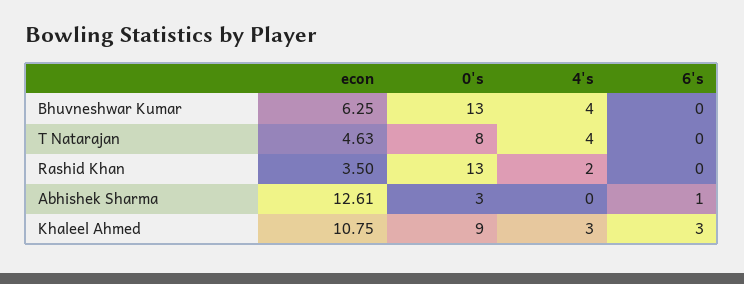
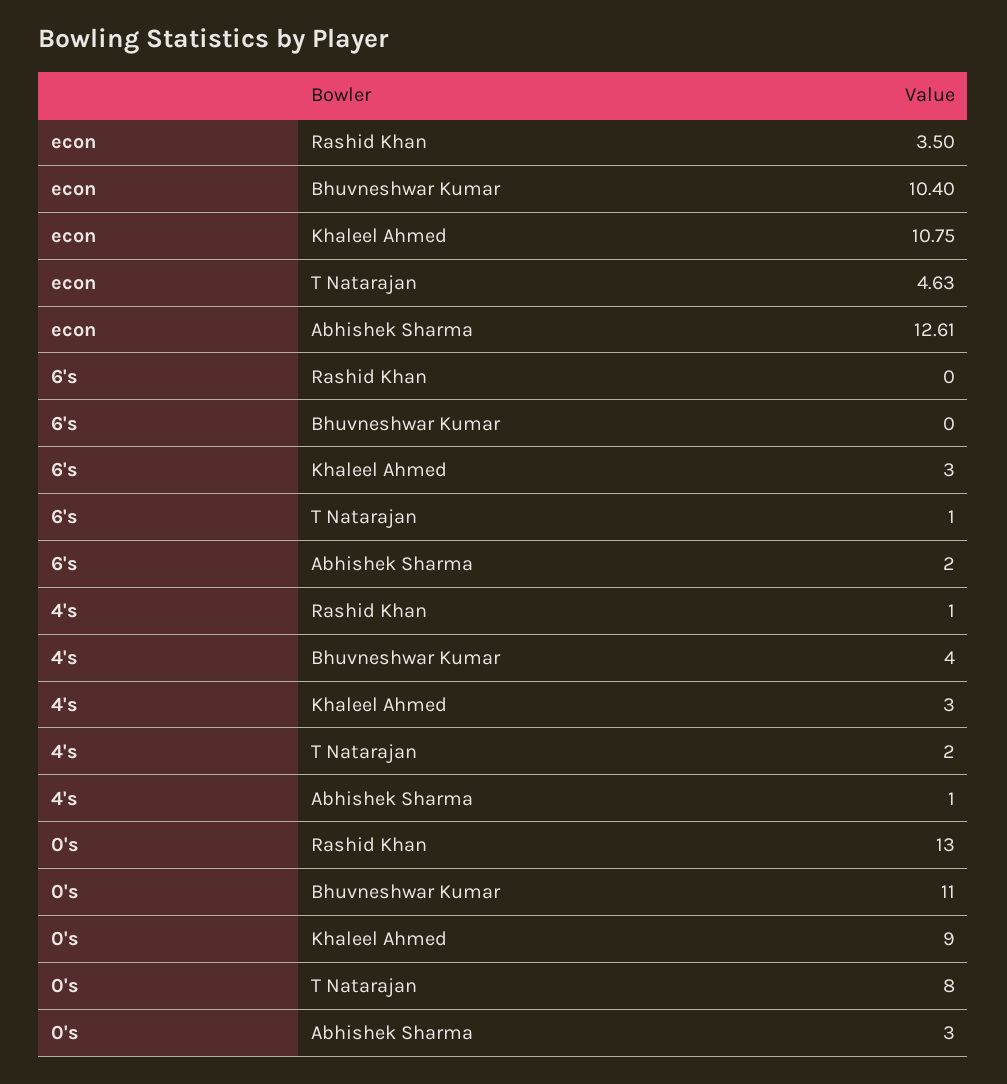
  {
    "econ": {
-     "Bhuvneshwar Kumar": 6.25,
+     "Bhuvneshwar Kumar": 10.4,
      "T Natarajan": 4.63,
      "Rashid Khan": 3.5,
      "Abhishek Sharma": 12.61,
      "Khaleel Ahmed": 10.75
    },
    "0's": {
-     "Bhuvneshwar Kumar": 13,
+     "Bhuvneshwar Kumar": 11,
      "T Natarajan": 8,
      "Rashid Khan": 13,
      "Abhishek Sharma": 3,
      "Khaleel Ahmed": 9
    },
    "4's": {
      "Bhuvneshwar Kumar": 4,
-     "T Natarajan": 4,
+     "T Natarajan": 2,
-     "Rashid Khan": 2,
+     "Rashid Khan": 1,
-     "Abhishek Sharma": 0,
+     "Abhishek Sharma": 1,
      "Khaleel Ahmed": 3
    },
    "6's": {
      "Bhuvneshwar Kumar": 0,
-     "T Natarajan": 0,
+     "T Natarajan": 1,
      "Rashid Khan": 0,
-     "Abhishek Sharma": 1,
+     "Abhishek Sharma": 2,
      "Khaleel Ahmed": 3
    }
  }

